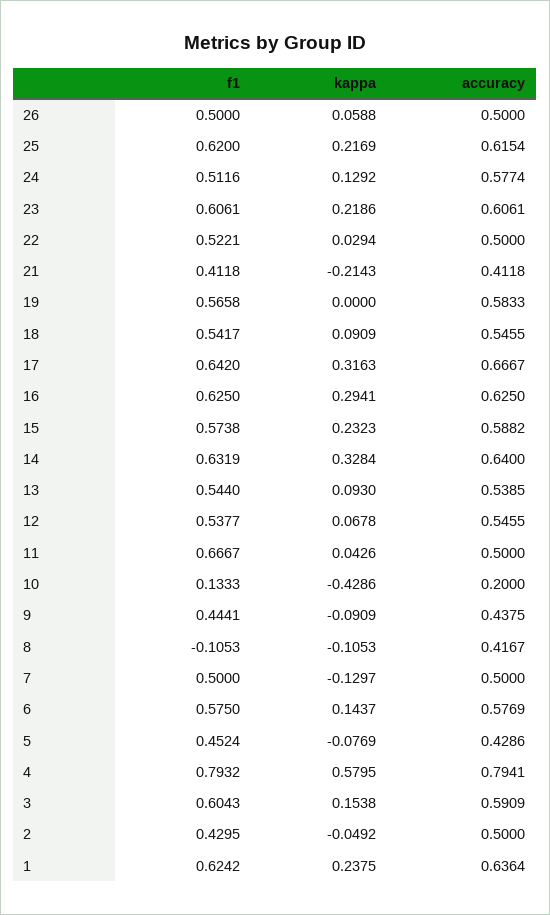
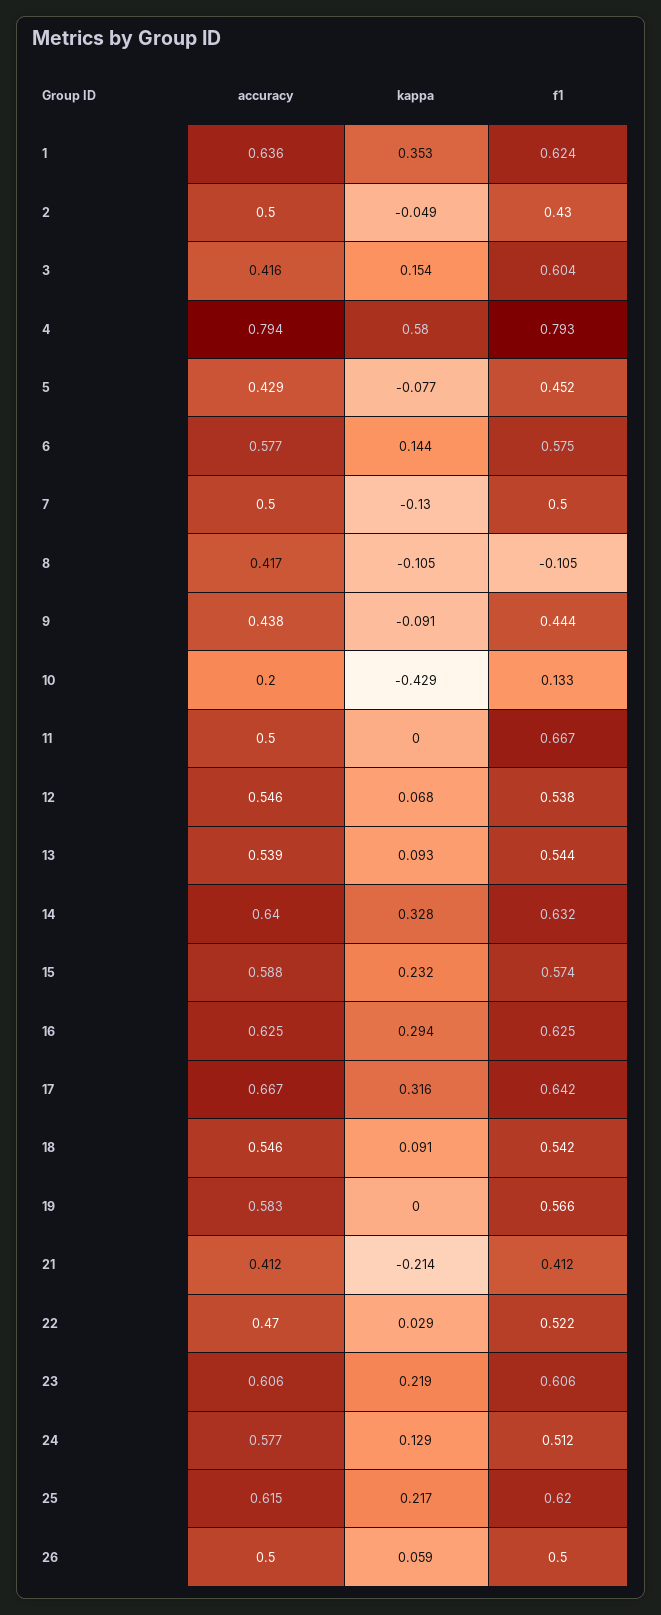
  {
    "f1": {
      "26": 0.5,
      "25": 0.62,
      "24": 0.5116,
      "23": 0.6061,
      "22": 0.5221,
      "21": 0.4118,
      "19": 0.5658,
      "18": 0.5417,
      "17": 0.642,
      "16": 0.625,
      "15": 0.5738,
      "14": 0.6319,
      "13": 0.544,
      "12": 0.5377,
      "11": 0.6667,
      "10": 0.1333,
      "9": 0.4441,
      "8": -0.1053,
      "7": 0.5,
      "6": 0.575,
      "5": 0.4524,
      "4": 0.7932,
      "3": 0.6043,
      "2": 0.4295,
      "1": 0.6242
    },
    "kappa": {
      "26": 0.0588,
      "25": 0.2169,
      "24": 0.1292,
      "23": 0.2186,
      "22": 0.0294,
      "21": -0.2143,
      "19": 0,
      "18": 0.0909,
      "17": 0.3163,
      "16": 0.2941,
      "15": 0.2323,
      "14": 0.3284,
      "13": 0.093,
      "12": 0.0678,
-     "11": 0.0426,
+     "11": 0,
      "10": -0.4286,
      "9": -0.0909,
      "8": -0.1053,
      "7": -0.1297,
      "6": 0.1437,
      "5": -0.0769,
      "4": 0.5795,
      "3": 0.1538,
      "2": -0.0492,
-     "1": 0.2375
+     "1": 0.353
    },
    "accuracy": {
      "26": 0.5,
      "25": 0.6154,
      "24": 0.5774,
      "23": 0.6061,
-     "22": 0.5,
+     "22": 0.47,
      "21": 0.4118,
      "19": 0.5833,
      "18": 0.5455,
      "17": 0.6667,
      "16": 0.625,
      "15": 0.5882,
      "14": 0.64,
      "13": 0.5385,
      "12": 0.5455,
      "11": 0.5,
      "10": 0.2,
      "9": 0.4375,
      "8": 0.4167,
      "7": 0.5,
      "6": 0.5769,
      "5": 0.4286,
      "4": 0.7941,
-     "3": 0.5909,
+     "3": 0.416,
      "2": 0.5,
      "1": 0.6364
    }
  }

